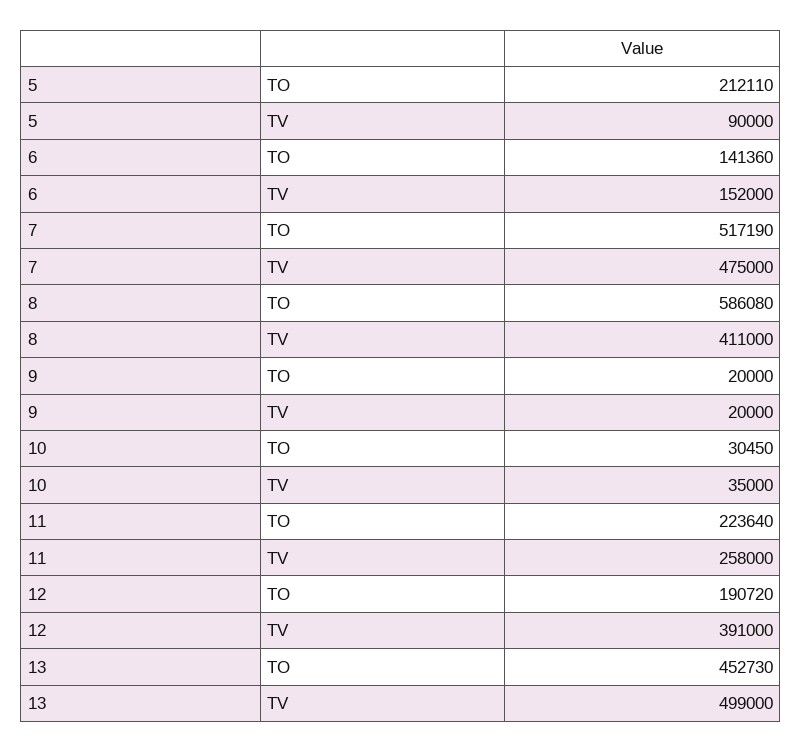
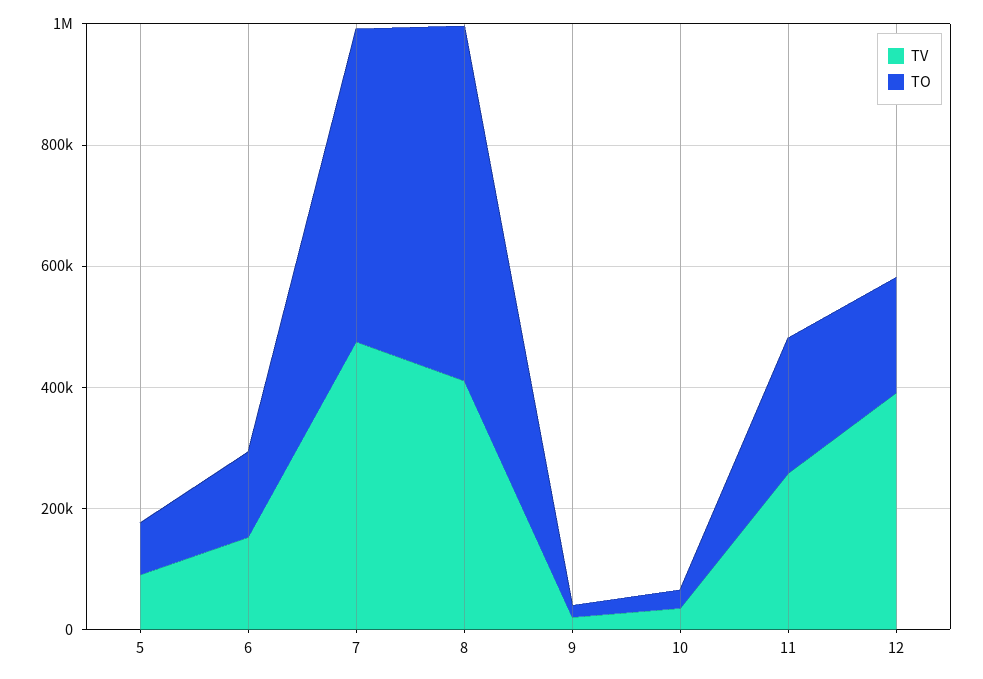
  {
    "TO": {
-     "5": 212110,
+     "5": 100000,
      "6": 141360,
      "7": 517190,
      "8": 586080,
      "9": 20000,
      "10": 30450,
      "11": 223640,
-     "12": 190720,
+     "12": 190720
-     "13": 452730
    },
    "TV": {
      "5": 90000,
      "6": 152000,
      "7": 475000,
      "8": 411000,
      "9": 20000,
      "10": 35000,
      "11": 258000,
-     "12": 391000,
+     "12": 391000
-     "13": 499000
    }
  }

